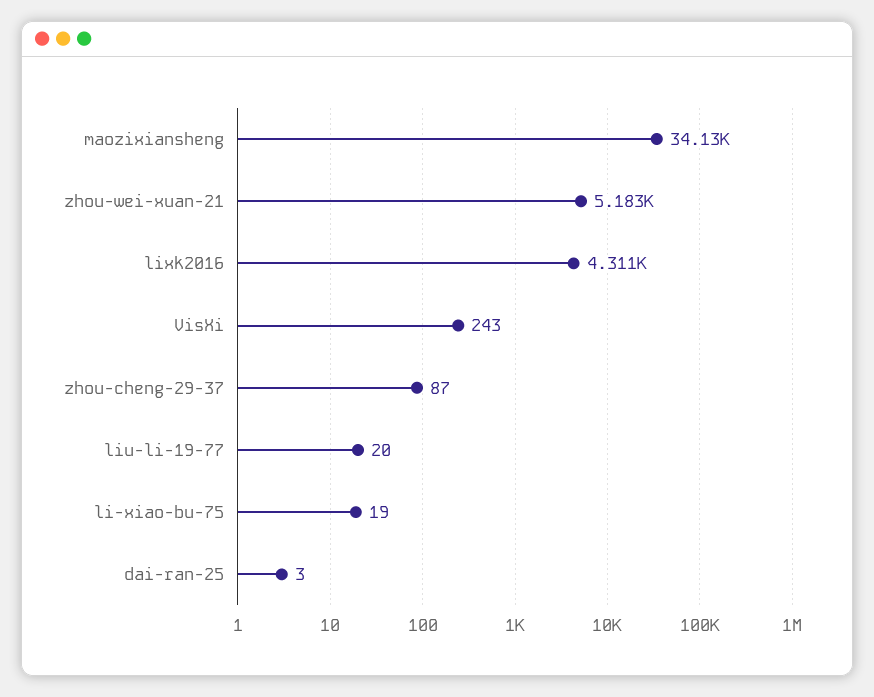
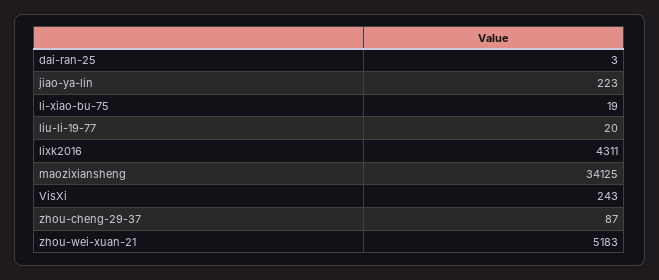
  {
    "maozixiansheng": 34125,
    "zhou-wei-xuan-21": 5183,
    "lixk2016": 4311,
    "VisXi": 243,
    "zhou-cheng-29-37": 87,
    "liu-li-19-77": 20,
    "li-xiao-bu-75": 19,
-   "dai-ran-25": 3
+   "dai-ran-25": 3,
+   "jiao-ya-lin": 223
  }

